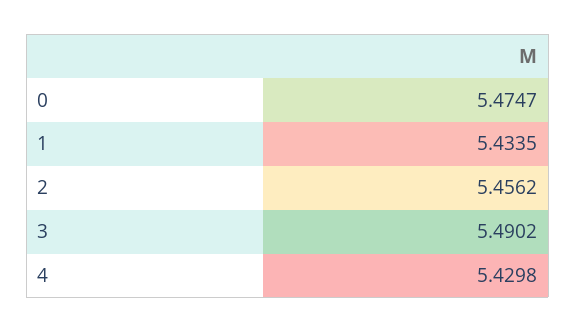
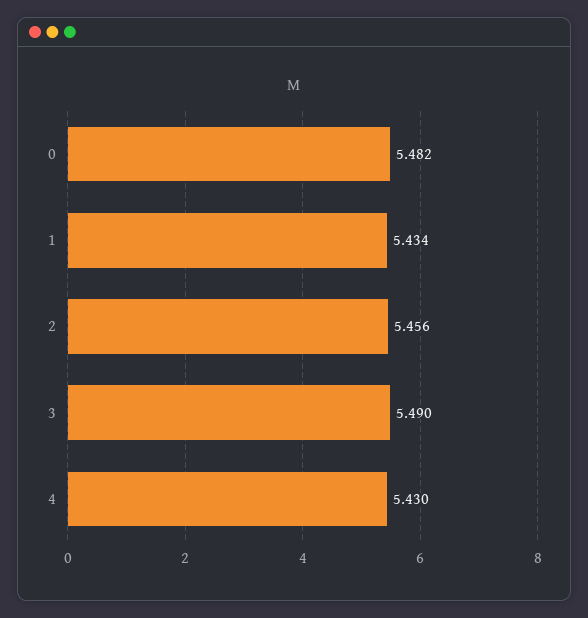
  {
-   "0": 5.4747,
+   "0": 5.482,
    "1": 5.4335,
    "2": 5.4562,
    "3": 5.4902,
    "4": 5.4298
  }

